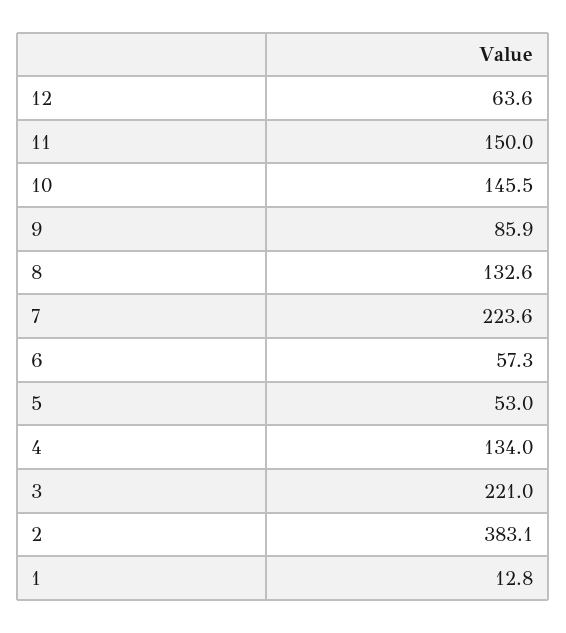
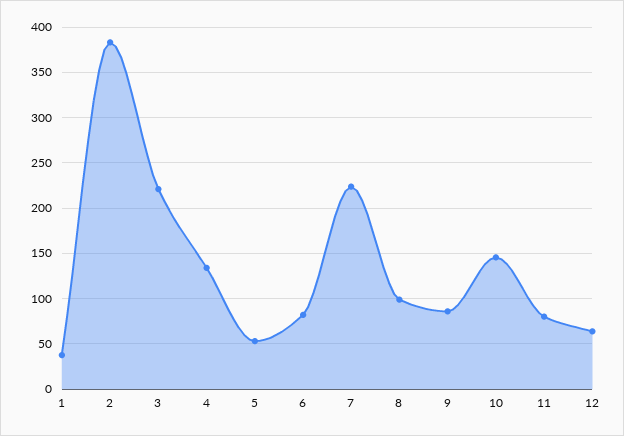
  {
    "12": 63.6,
-   "11": 150,
+   "11": 80,
    "10": 145.5,
    "9": 85.9,
-   "8": 132.6,
+   "8": 100,
    "7": 223.6,
-   "6": 57.3,
+   "6": 80,
    "5": 53,
    "4": 134,
    "3": 221,
    "2": 383.1,
-   "1": 12.8
+   "1": 40
  }

